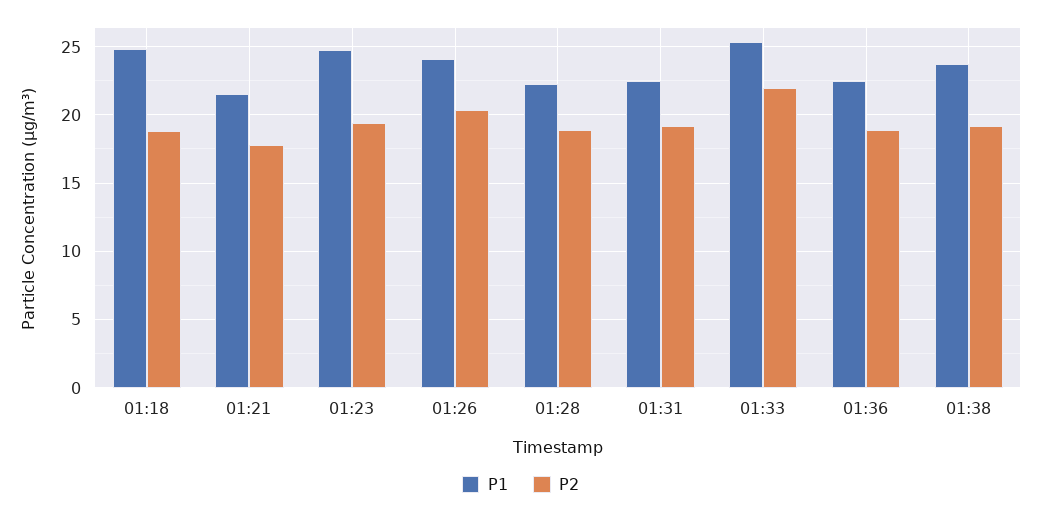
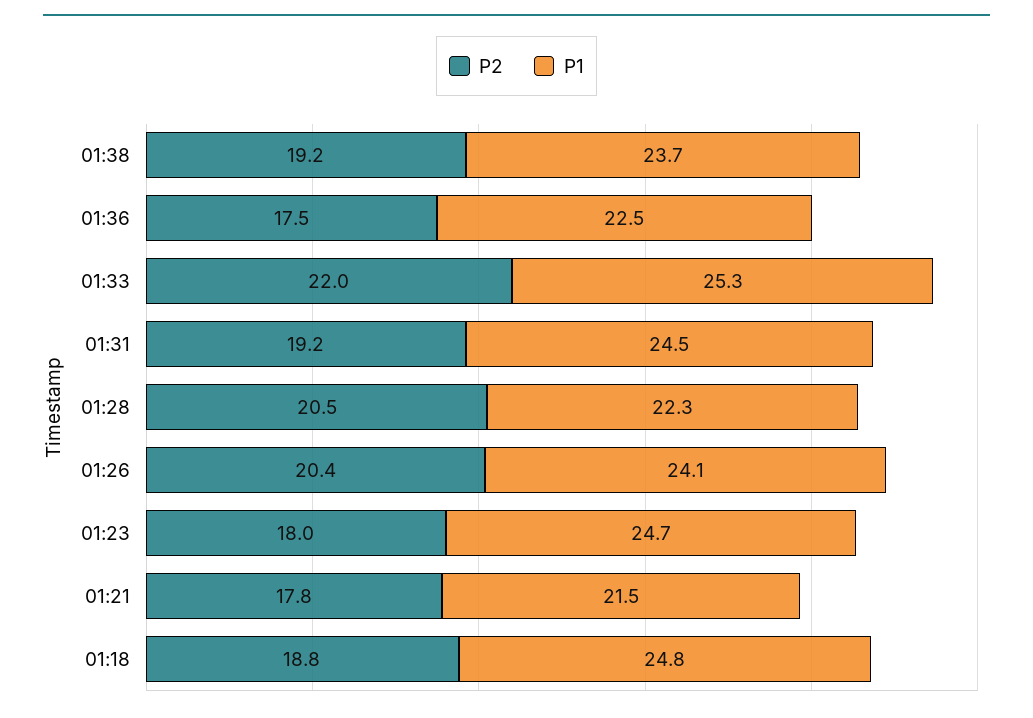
  {
    "P1": {
      "01:18": 24.8,
      "01:21": 21.5,
      "01:23": 24.7,
      "01:26": 24.1,
      "01:28": 22.3,
-     "01:31": 22.5,
+     "01:31": 24.5,
      "01:33": 25.3,
      "01:36": 22.5,
      "01:38": 23.7
    },
    "P2": {
      "01:18": 18.8,
      "01:21": 17.8,
-     "01:23": 19.5,
+     "01:23": 18,
      "01:26": 20.4,
-     "01:28": 19,
+     "01:28": 20.5,
      "01:31": 19.2,
      "01:33": 22,
-     "01:36": 19,
+     "01:36": 17.5,
      "01:38": 19.2
    }
  }

